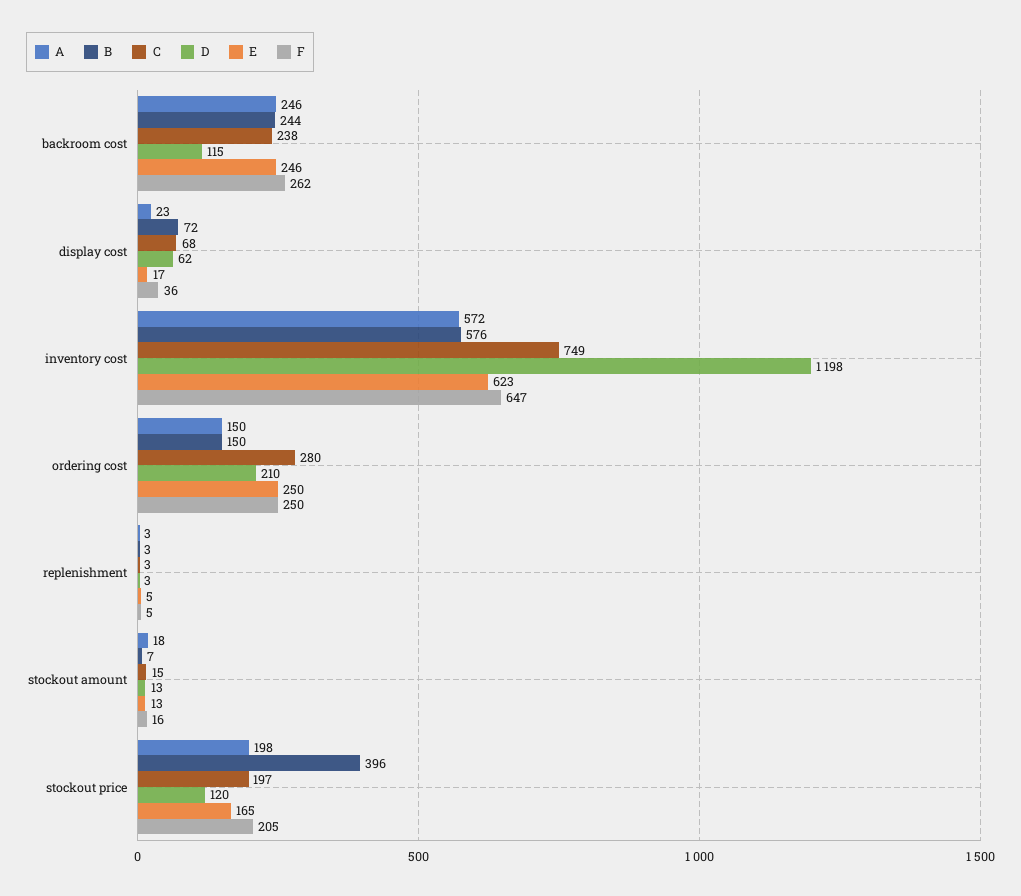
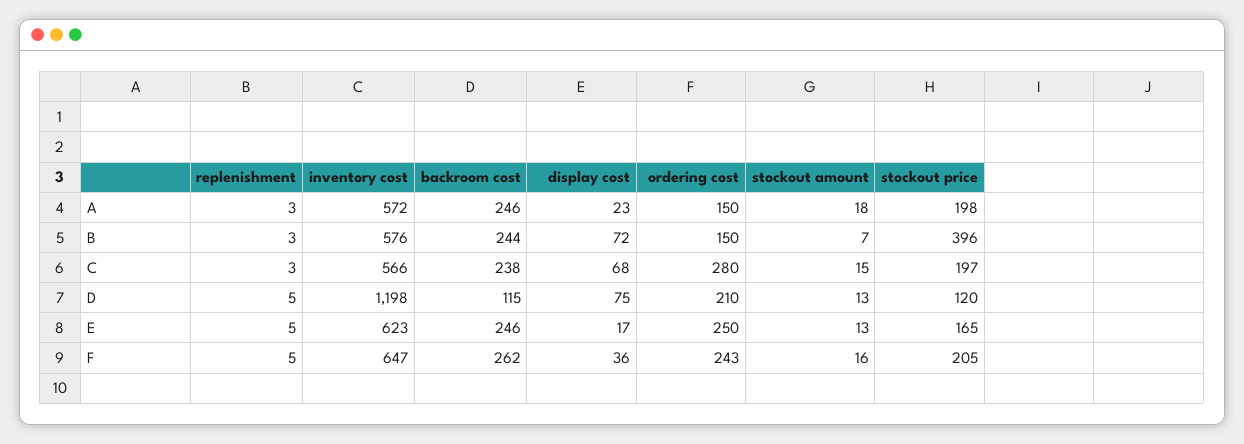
  {
    "A": {
      "backroom cost": 246,
      "display cost": 23,
      "inventory cost": 572,
      "ordering cost": 150,
      "replenishment": 3,
      "stockout amount": 18,
      "stockout price": 198
    },
    "B": {
      "backroom cost": 244,
      "display cost": 72,
      "inventory cost": 576,
      "ordering cost": 150,
      "replenishment": 3,
      "stockout amount": 7,
      "stockout price": 396
    },
    "C": {
      "backroom cost": 238,
      "display cost": 68,
-     "inventory cost": 749,
+     "inventory cost": 566,
      "ordering cost": 280,
      "replenishment": 3,
      "stockout amount": 15,
      "stockout price": 197
    },
    "D": {
      "backroom cost": 115,
-     "display cost": 62,
+     "display cost": 75,
      "inventory cost": 1198,
      "ordering cost": 210,
-     "replenishment": 3,
+     "replenishment": 5,
      "stockout amount": 13,
      "stockout price": 120
    },
    "E": {
      "backroom cost": 246,
      "display cost": 17,
      "inventory cost": 623,
      "ordering cost": 250,
      "replenishment": 5,
      "stockout amount": 13,
      "stockout price": 165
    },
    "F": {
      "backroom cost": 262,
      "display cost": 36,
      "inventory cost": 647,
-     "ordering cost": 250,
+     "ordering cost": 243,
      "replenishment": 5,
      "stockout amount": 16,
      "stockout price": 205
    }
  }

